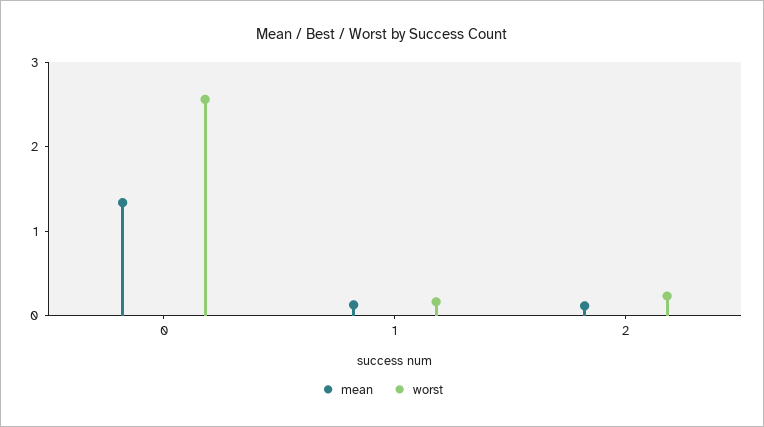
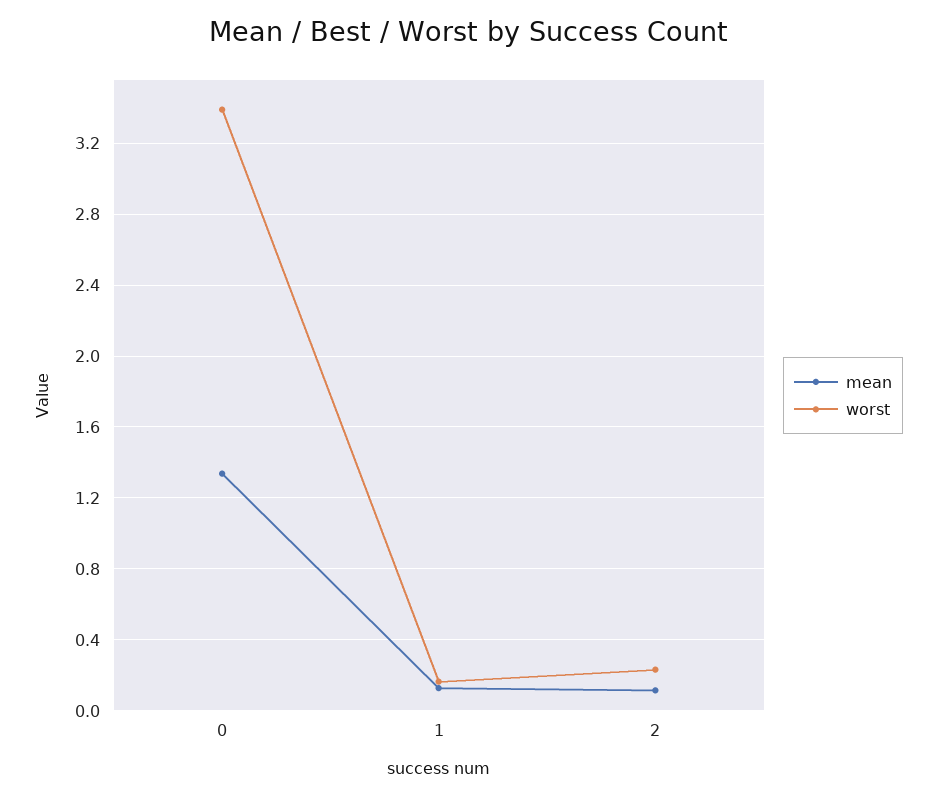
  {
    "mean": {
      "0": 1.35,
      "1": 0.15,
      "2": 0.1
    },
    "worst": {
-     "0": 2.6,
+     "0": 3.4,
      "1": 0.15,
      "2": 0.25
    }
  }

